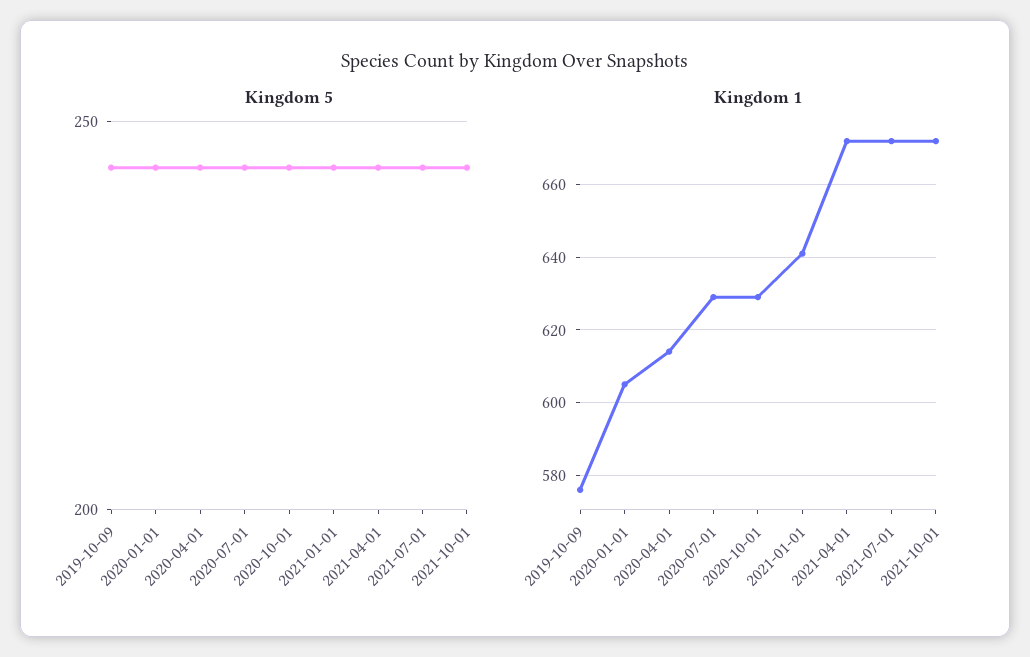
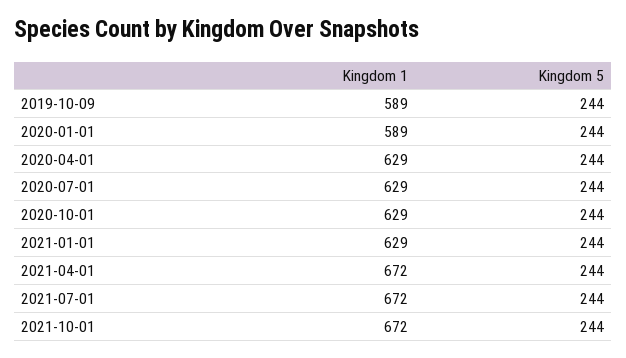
  {
    "Kingdom 5": {
      "2019-10-09": 244,
      "2020-01-01": 244,
      "2020-04-01": 244,
      "2020-07-01": 244,
      "2020-10-01": 244,
      "2021-01-01": 244,
      "2021-04-01": 244,
      "2021-07-01": 244,
      "2021-10-01": 244
    },
    "Kingdom 1": {
-     "2019-10-09": 575,
+     "2019-10-09": 589,
-     "2020-01-01": 605,
+     "2020-01-01": 589,
-     "2020-04-01": 615,
+     "2020-04-01": 629,
      "2020-07-01": 629,
      "2020-10-01": 629,
-     "2021-01-01": 640,
+     "2021-01-01": 629,
      "2021-04-01": 672,
      "2021-07-01": 672,
      "2021-10-01": 672
    }
  }

